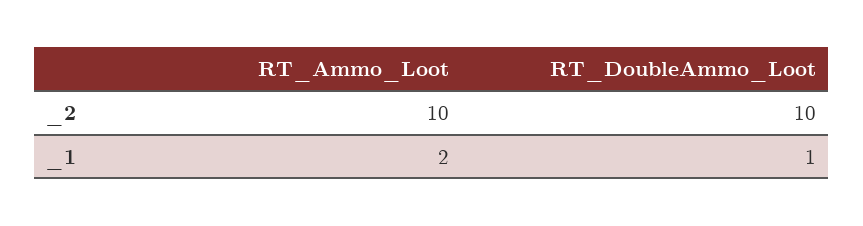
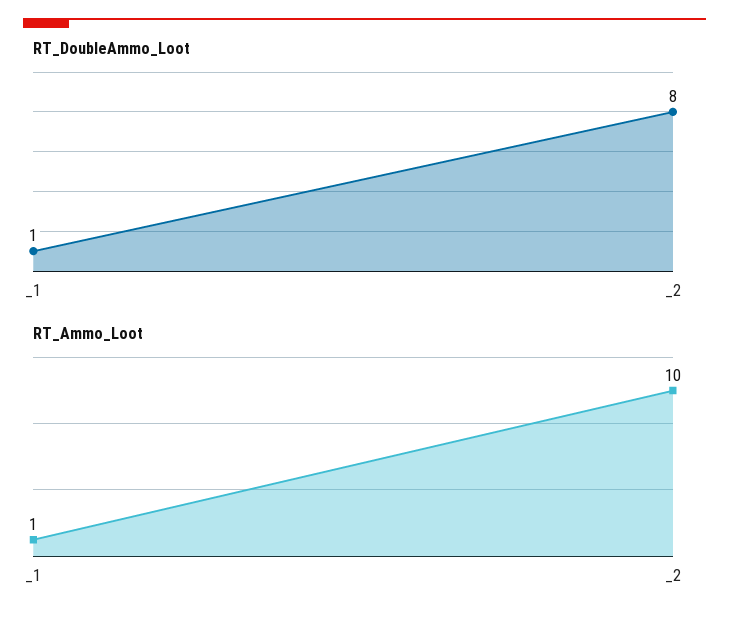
  {
    "RT_Ammo_Loot": {
      "_2": 10,
-     "_1": 2
+     "_1": 1
    },
    "RT_DoubleAmmo_Loot": {
-     "_2": 10,
+     "_2": 8,
      "_1": 1
    }
  }

